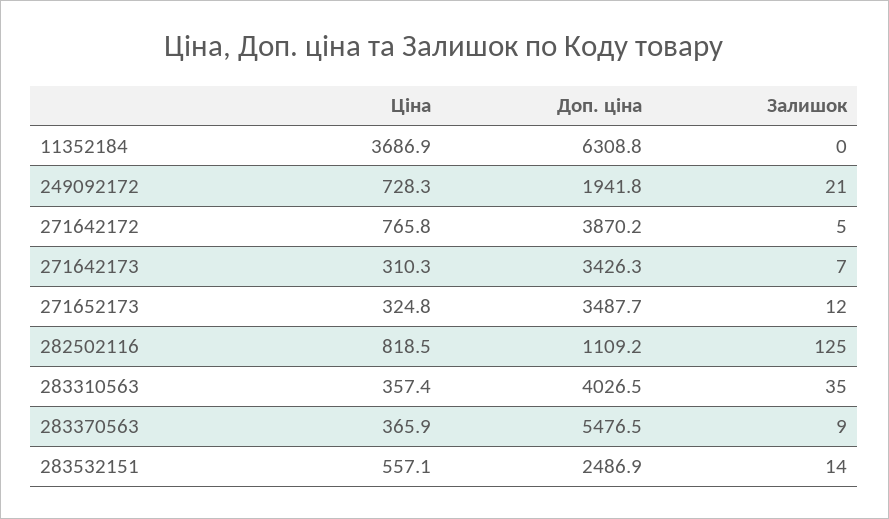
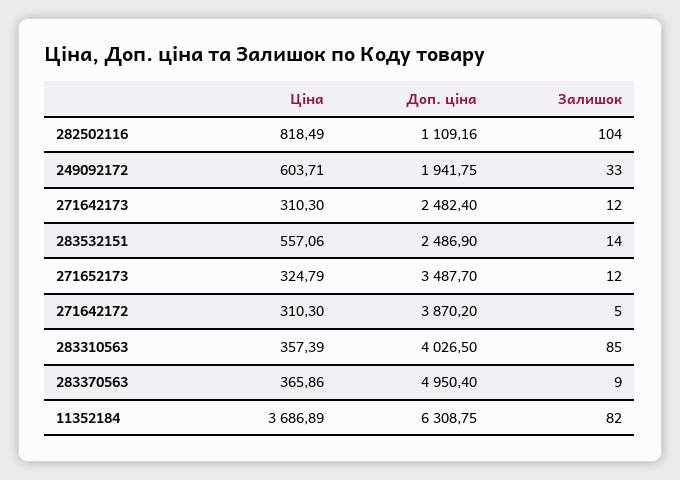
  {
    "Ціна": {
      "11352184": 3686.89,
-     "249092172": 728.3,
+     "249092172": 603.71,
-     "271642172": 765.8,
+     "271642172": 310.3,
      "271642173": 310.3,
      "271652173": 324.79,
      "282502116": 818.49,
      "283310563": 357.39,
      "283370563": 365.86,
      "283532151": 557.06
    },
    "Доп. ціна": {
      "11352184": 6308.75,
      "249092172": 1941.75,
      "271642172": 3870.2,
-     "271642173": 3426.3,
+     "271642173": 2482.4,
      "271652173": 3487.7,
      "282502116": 1109.16,
      "283310563": 4026.5,
-     "283370563": 5476.5,
+     "283370563": 4950.4,
      "283532151": 2486.9
    },
    "Залишок": {
-     "11352184": 0,
+     "11352184": 82,
-     "249092172": 21,
+     "249092172": 33,
      "271642172": 5,
-     "271642173": 7,
+     "271642173": 12,
      "271652173": 12,
-     "282502116": 125,
+     "282502116": 104,
-     "283310563": 35,
+     "283310563": 85,
      "283370563": 9,
      "283532151": 14
    }
  }

